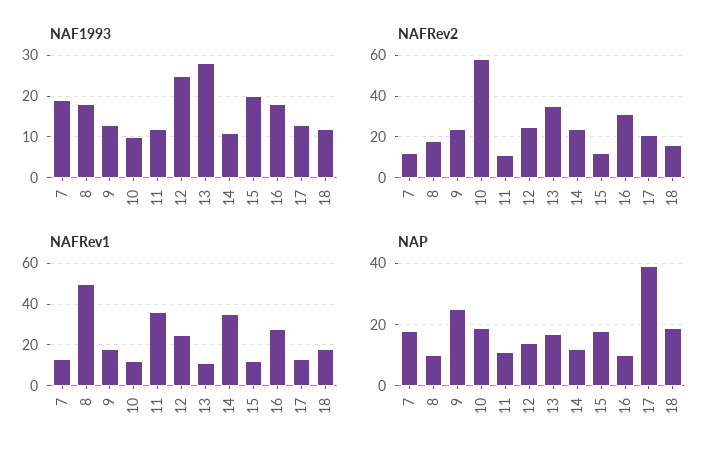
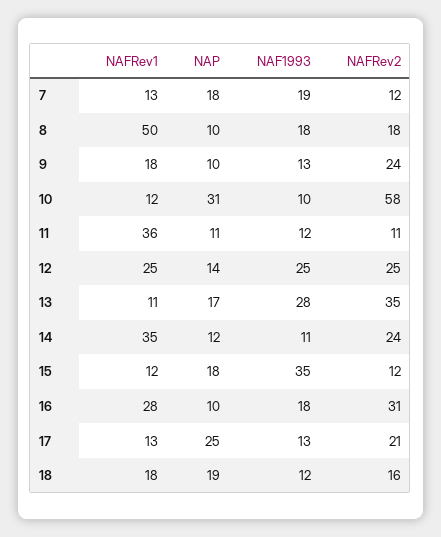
  {
    "NAF1993": {
      "7": 19,
      "8": 18,
      "9": 13,
      "10": 10,
      "11": 12,
      "12": 25,
      "13": 28,
      "14": 11,
-     "15": 20,
+     "15": 35,
      "16": 18,
      "17": 13,
      "18": 12
    },
    "NAFRev2": {
      "7": 12,
      "8": 18,
      "9": 24,
      "10": 58,
      "11": 11,
      "12": 25,
      "13": 35,
      "14": 24,
      "15": 12,
      "16": 31,
      "17": 21,
      "18": 16
    },
    "NAFRev1": {
      "7": 13,
      "8": 50,
      "9": 18,
      "10": 12,
      "11": 36,
      "12": 25,
      "13": 11,
      "14": 35,
      "15": 12,
      "16": 28,
      "17": 13,
      "18": 18
    },
    "NAP": {
      "7": 18,
      "8": 10,
-     "9": 25,
+     "9": 10,
-     "10": 20,
+     "10": 31,
      "11": 11,
      "12": 14,
      "13": 17,
      "14": 12,
      "15": 18,
      "16": 10,
-     "17": 40,
+     "17": 25,
      "18": 19
    }
  }

